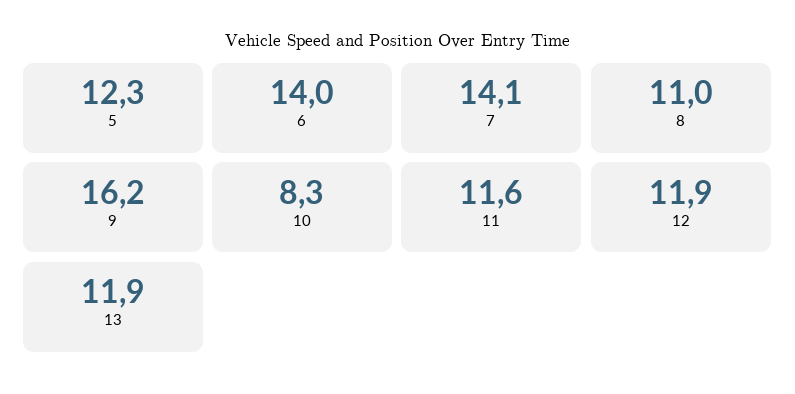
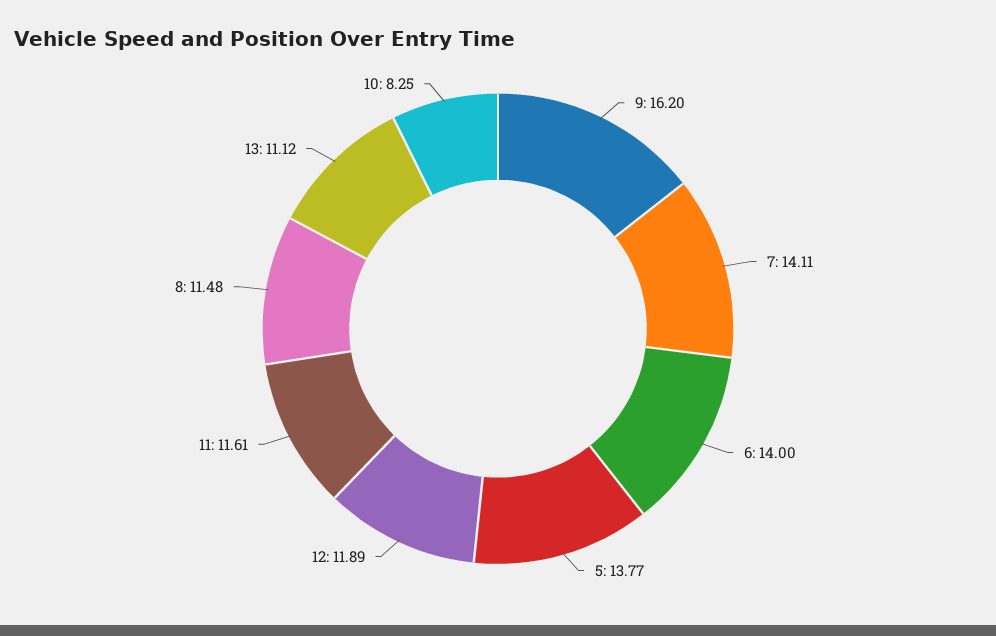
  {
-   "5": 12.3,
+   "5": 13.77,
    "6": 14,
    "7": 14.11,
-   "8": 11,
+   "8": 11.48,
    "9": 16.2,
    "10": 8.25,
    "11": 11.61,
    "12": 11.89,
-   "13": 11.9
+   "13": 11.12
  }

